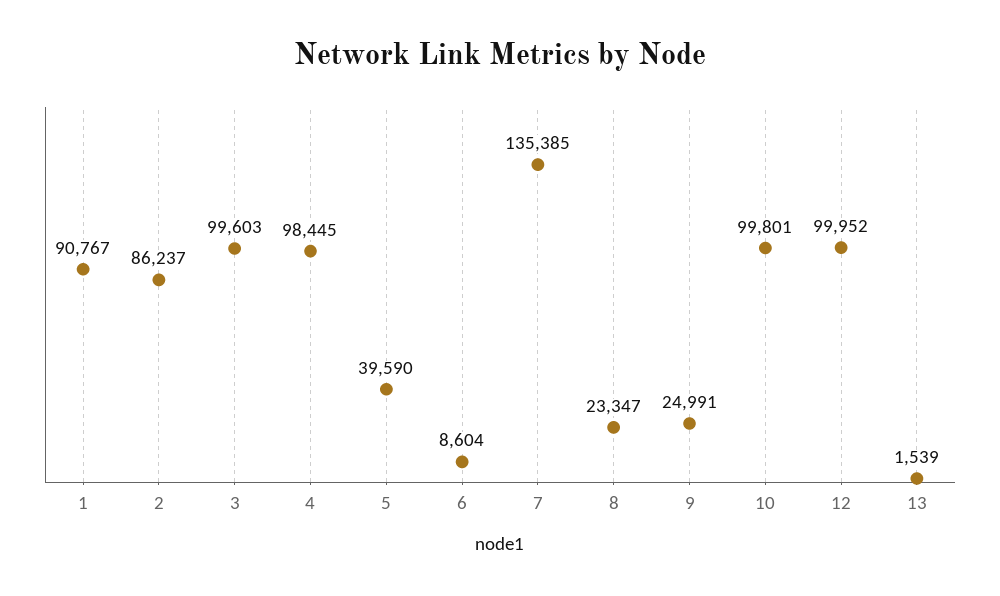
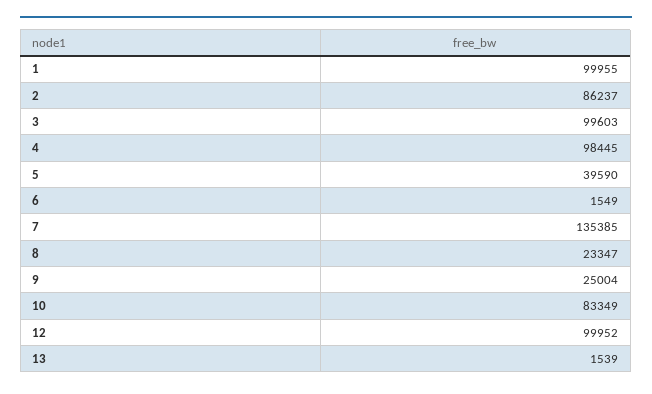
  {
-   "1": 90767,
+   "1": 99955,
    "2": 86237,
    "3": 99603,
    "4": 98445,
    "5": 39590,
-   "6": 8604,
+   "6": 1549,
    "7": 135385,
    "8": 23347,
-   "9": 24991,
+   "9": 25004,
-   "10": 99801,
+   "10": 83349,
    "12": 99952,
    "13": 1539
  }

